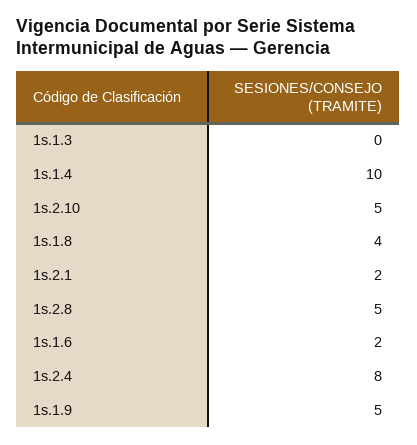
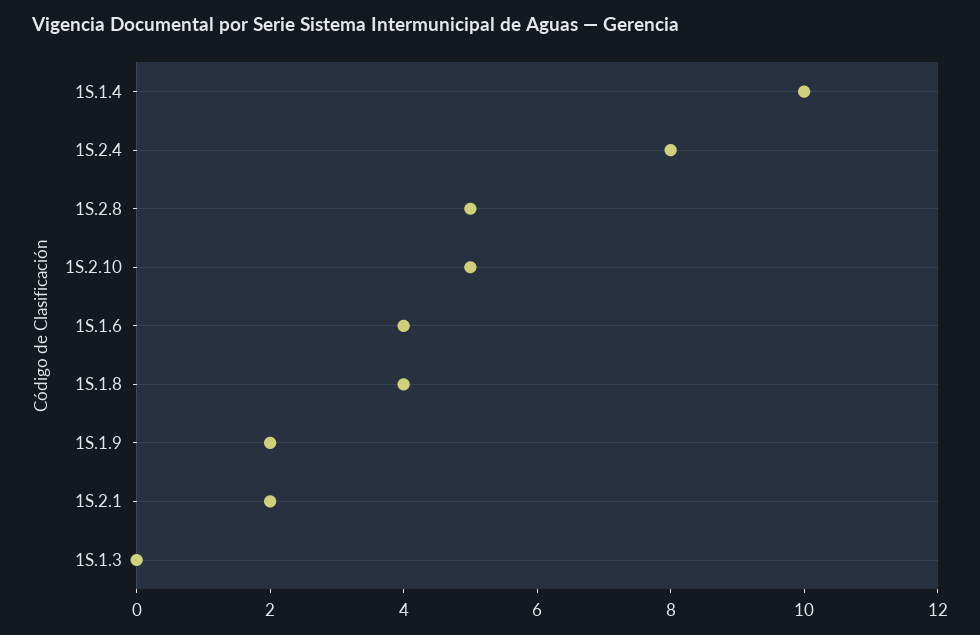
  {
    "1s.1.3": 0,
    "1s.1.4": 10,
    "1s.2.10": 5,
    "1s.1.8": 4,
    "1s.2.1": 2,
    "1s.2.8": 5,
-   "1s.1.6": 2,
+   "1s.1.6": 4,
    "1s.2.4": 8,
-   "1s.1.9": 5
+   "1s.1.9": 2
  }

